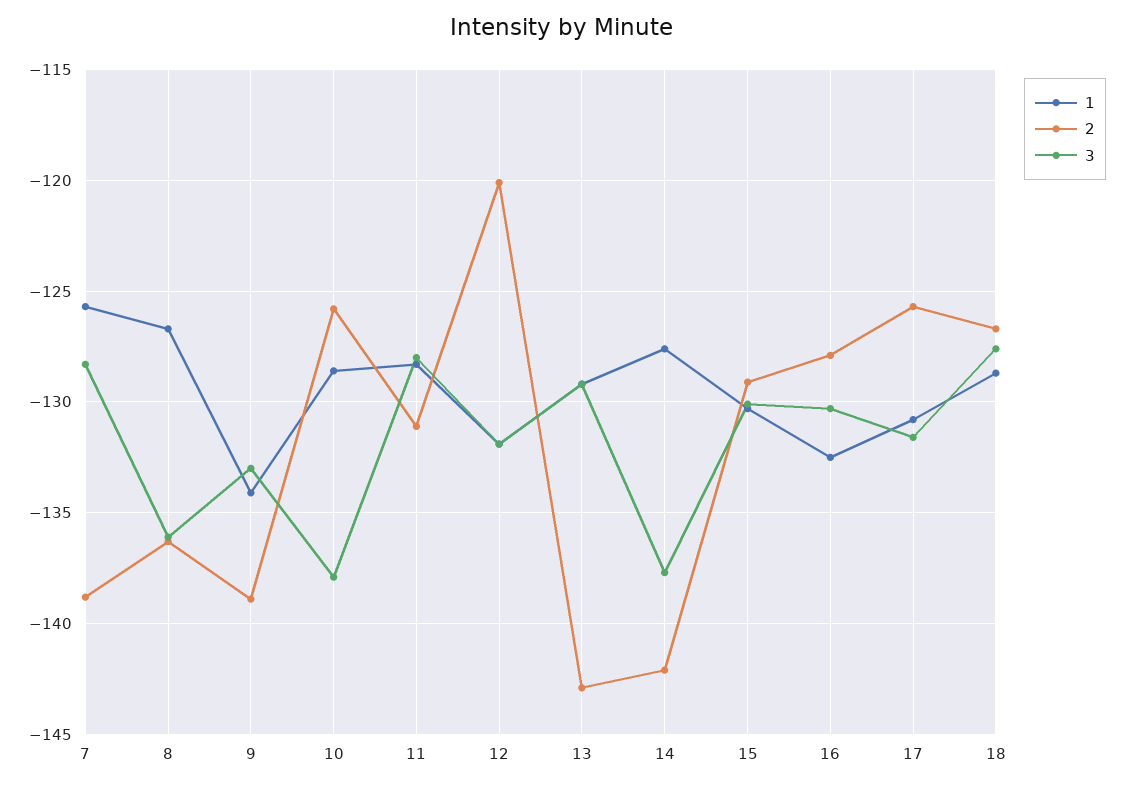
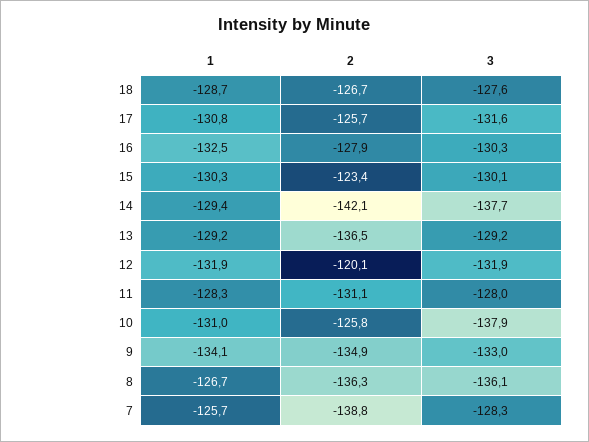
  {
    "1": {
      "7": -125.7,
      "8": -126.7,
      "9": -134.1,
-     "10": -128.5,
+     "10": -131,
      "11": -128.3,
      "12": -131.9,
      "13": -129.2,
-     "14": -127.5,
+     "14": -129.4,
      "15": -130.3,
      "16": -132.5,
      "17": -130.8,
      "18": -128.7
    },
    "2": {
      "7": -138.8,
      "8": -136.3,
-     "9": -139,
+     "9": -134.9,
      "10": -125.8,
      "11": -131.1,
      "12": -120.1,
-     "13": -143,
+     "13": -136.5,
      "14": -142.1,
-     "15": -129,
+     "15": -123.4,
      "16": -127.9,
      "17": -125.7,
      "18": -126.7
    },
    "3": {
      "7": -128.3,
      "8": -136.1,
      "9": -133,
      "10": -137.9,
      "11": -128,
      "12": -131.9,
      "13": -129.2,
      "14": -137.7,
      "15": -130.1,
      "16": -130.3,
      "17": -131.6,
      "18": -127.6
    }
  }

